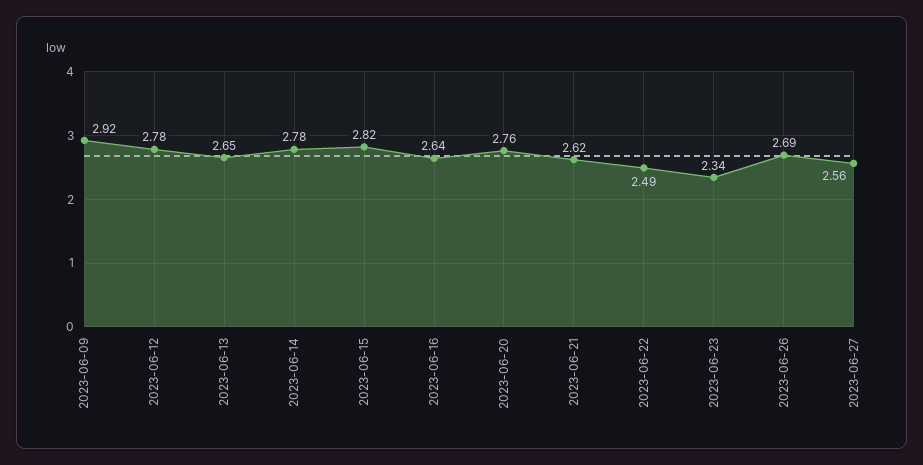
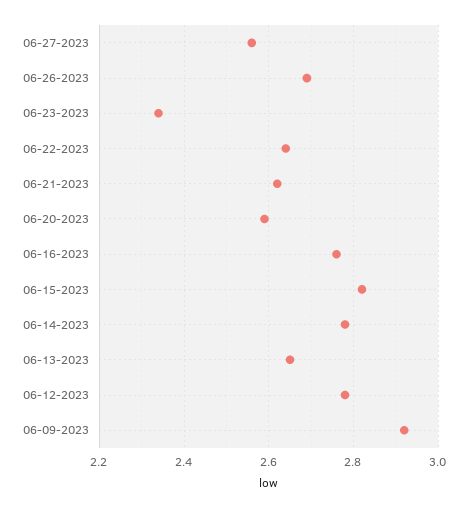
  {
    "2023-06-09": 2.92,
    "2023-06-12": 2.78,
    "2023-06-13": 2.65,
    "2023-06-14": 2.78,
    "2023-06-15": 2.82,
-   "2023-06-16": 2.64,
+   "2023-06-16": 2.75,
-   "2023-06-20": 2.76,
+   "2023-06-20": 2.6,
    "2023-06-21": 2.62,
-   "2023-06-22": 2.49,
+   "2023-06-22": 2.65,
    "2023-06-23": 2.34,
    "2023-06-26": 2.69,
    "2023-06-27": 2.56
  }

